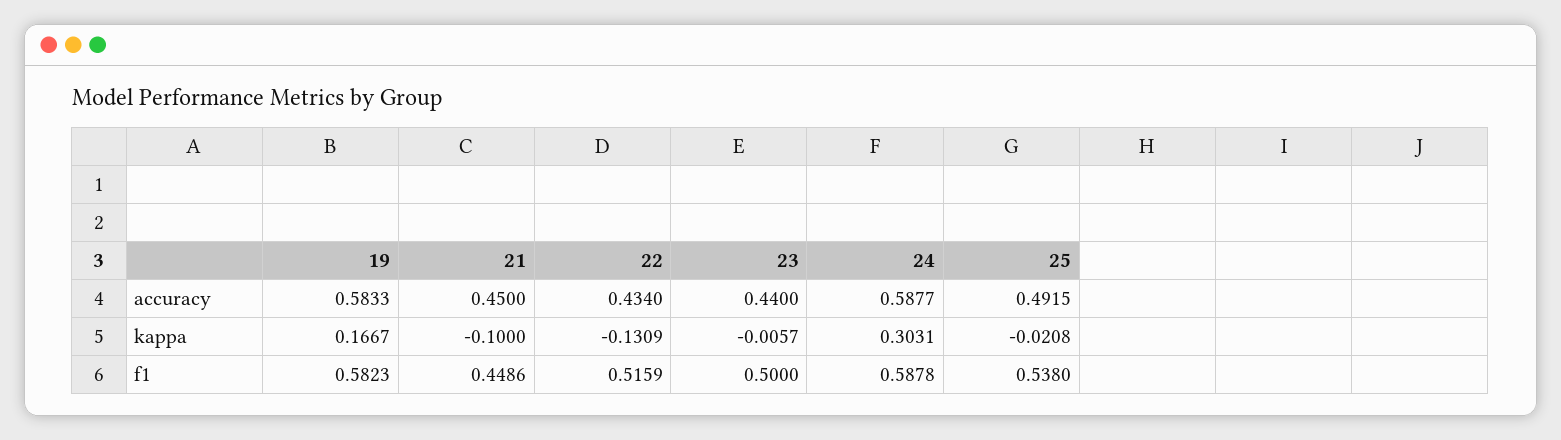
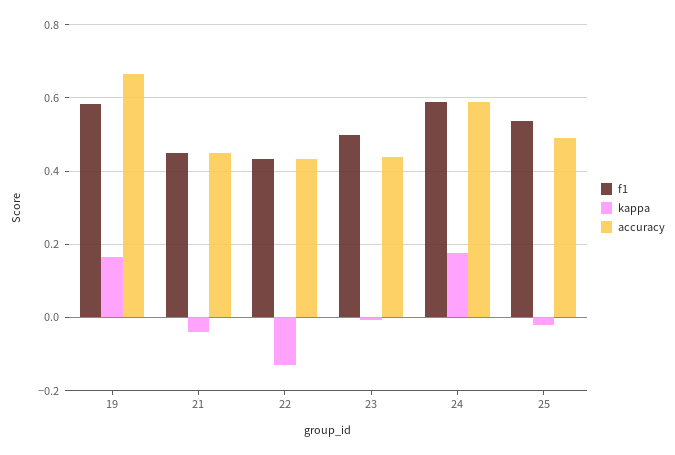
  {
    "accuracy": {
-     "19": 0.5833,
+     "19": 0.66,
      "21": 0.45,
      "22": 0.434,
      "23": 0.44,
      "24": 0.5877,
      "25": 0.4915
    },
    "kappa": {
      "19": 0.1667,
-     "21": -0.1,
+     "21": -0.04,
      "22": -0.1309,
      "23": -0.0057,
-     "24": 0.3031,
+     "24": 0.18,
      "25": -0.0208
    },
    "f1": {
      "19": 0.5823,
      "21": 0.4486,
-     "22": 0.5159,
+     "22": 0.44,
      "23": 0.5,
      "24": 0.5878,
      "25": 0.538
    }
  }

